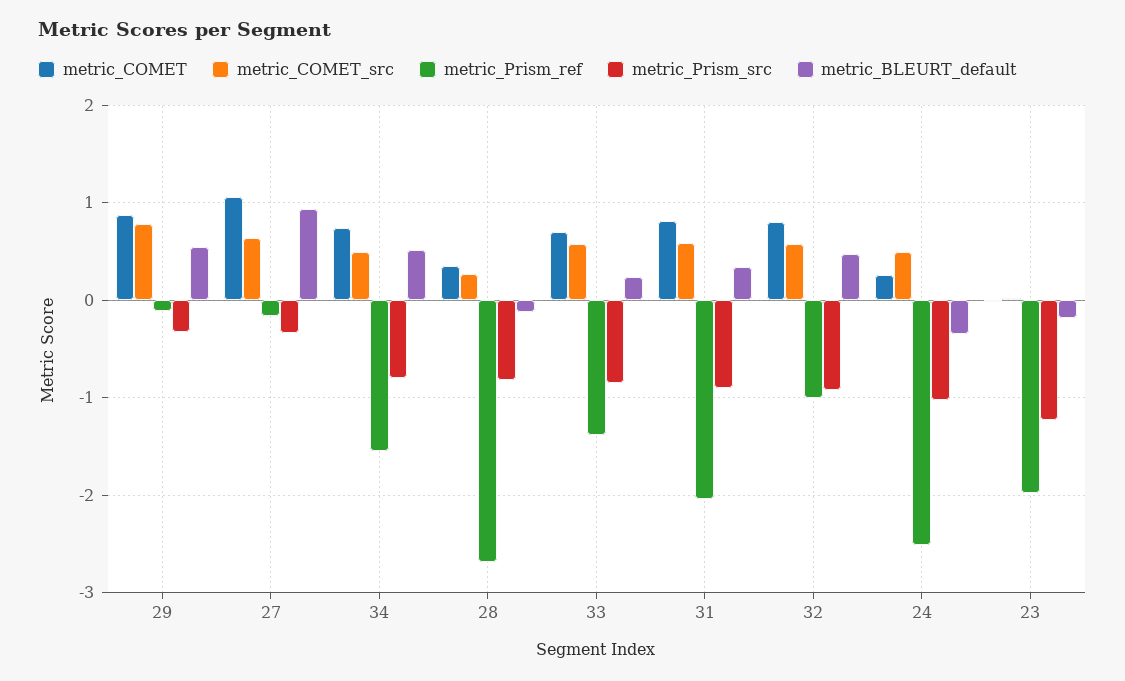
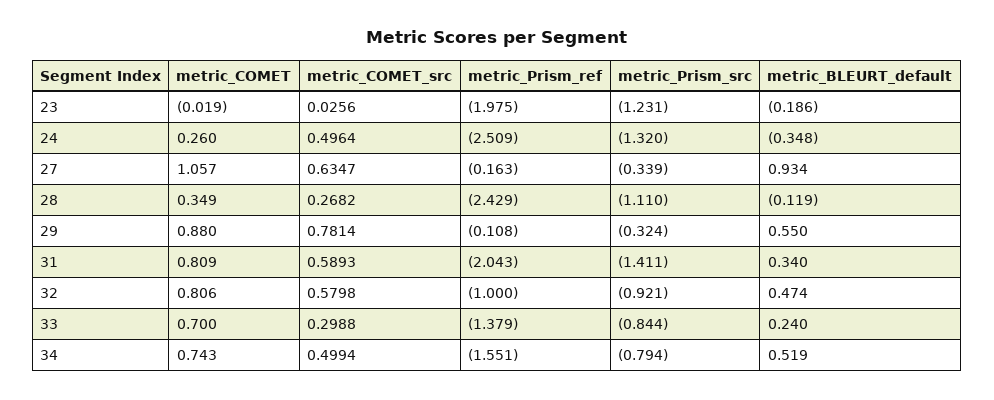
  {
    "metric_COMET": {
      "29": 0.88,
      "27": 1.057,
      "34": 0.743,
      "28": 0.349,
      "33": 0.7,
      "31": 0.809,
      "32": 0.806,
      "24": 0.26,
      "23": -0.019
    },
    "metric_COMET_src": {
      "29": 0.7814,
      "27": 0.6347,
      "34": 0.4994,
      "28": 0.2682,
-     "33": 0.6,
+     "33": 0.2988,
      "31": 0.5893,
      "32": 0.5798,
      "24": 0.4964,
      "23": 0.0256
    },
    "metric_Prism_ref": {
      "29": -0.108,
      "27": -0.163,
      "34": -1.551,
-     "28": -2.7,
+     "28": -2.429,
      "33": -1.379,
      "31": -2.043,
      "32": -1,
      "24": -2.509,
      "23": -1.975
    },
    "metric_Prism_src": {
      "29": -0.324,
      "27": -0.339,
      "34": -0.794,
-     "28": -0.8,
+     "28": -1.11,
      "33": -0.844,
-     "31": -0.9,
+     "31": -1.411,
      "32": -0.921,
-     "24": -1,
+     "24": -1.32,
      "23": -1.231
    },
    "metric_BLEURT_default": {
      "29": 0.55,
      "27": 0.934,
      "34": 0.519,
      "28": -0.119,
      "33": 0.24,
      "31": 0.34,
      "32": 0.474,
      "24": -0.348,
      "23": -0.186
    }
  }

